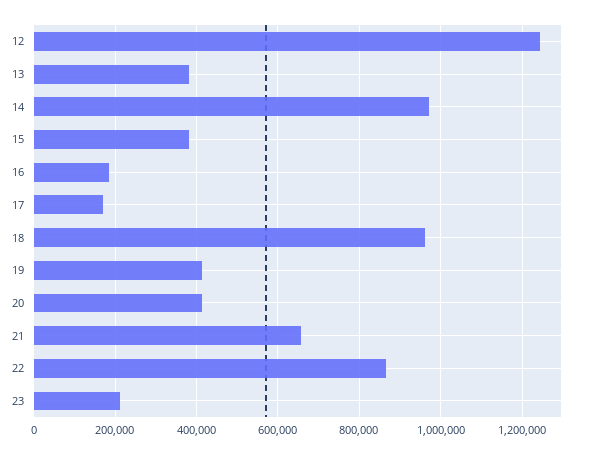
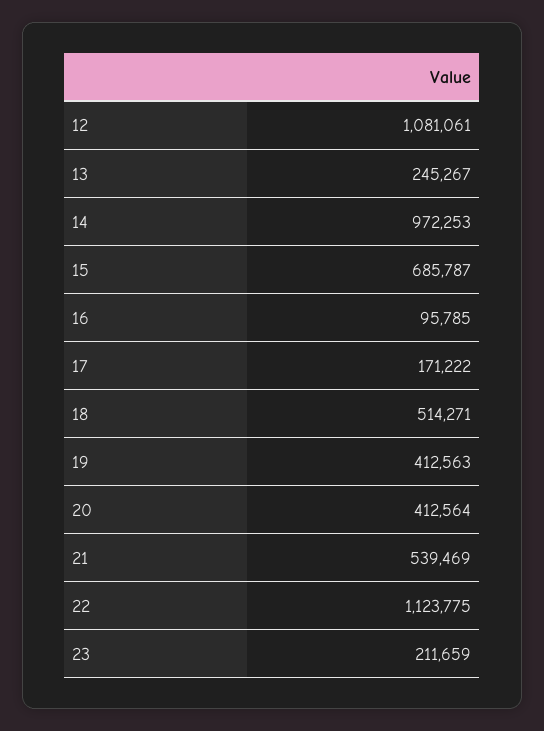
  {
-   "12": 1240000,
+   "12": 1081061,
-   "13": 380000,
+   "13": 245267,
    "14": 972253,
-   "15": 380000,
+   "15": 685787,
-   "16": 180000,
+   "16": 95785,
    "17": 171222,
-   "18": 960000,
+   "18": 514271,
    "19": 412563,
    "20": 412564,
-   "21": 660000,
+   "21": 539469,
-   "22": 860000,
+   "22": 1123775,
    "23": 211659
  }

